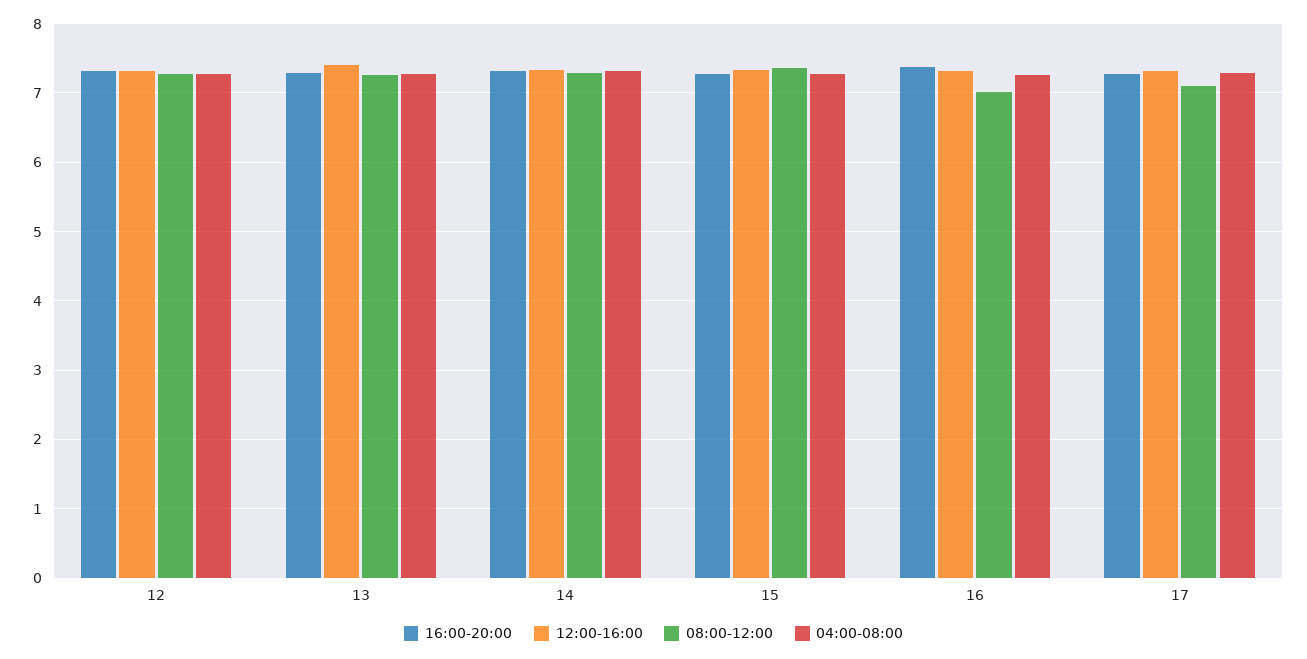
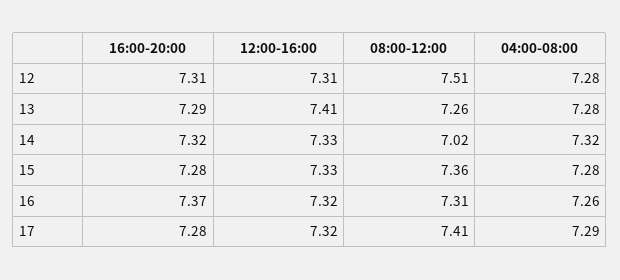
  {
    "16:00-20:00": {
      "12": 7.31,
      "13": 7.29,
      "14": 7.32,
      "15": 7.28,
      "16": 7.37,
      "17": 7.28
    },
    "12:00-16:00": {
      "12": 7.31,
      "13": 7.41,
      "14": 7.33,
      "15": 7.33,
      "16": 7.32,
      "17": 7.32
    },
    "08:00-12:00": {
-     "12": 7.3,
+     "12": 7.51,
      "13": 7.26,
-     "14": 7.3,
+     "14": 7.02,
      "15": 7.36,
-     "16": 7,
+     "16": 7.31,
-     "17": 7.1
+     "17": 7.41
    },
    "04:00-08:00": {
      "12": 7.28,
      "13": 7.28,
      "14": 7.32,
      "15": 7.28,
      "16": 7.26,
      "17": 7.29
    }
  }

